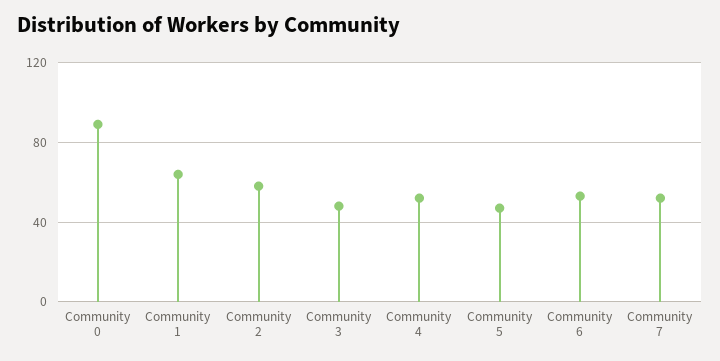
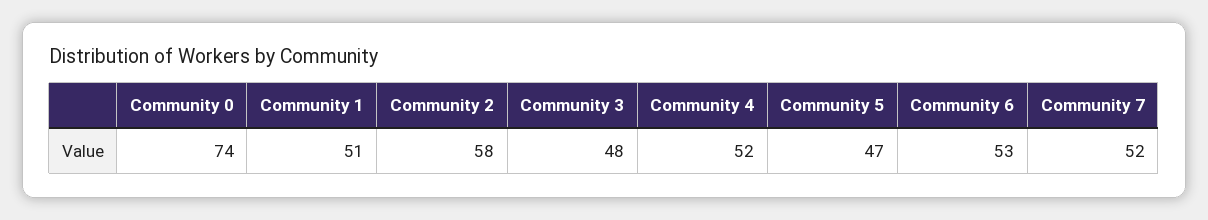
  {
-   "Community 0": 90,
+   "Community 0": 74,
-   "Community 1": 65,
+   "Community 1": 51,
    "Community 2": 58,
    "Community 3": 48,
    "Community 4": 52,
    "Community 5": 47,
    "Community 6": 53,
    "Community 7": 52
  }

